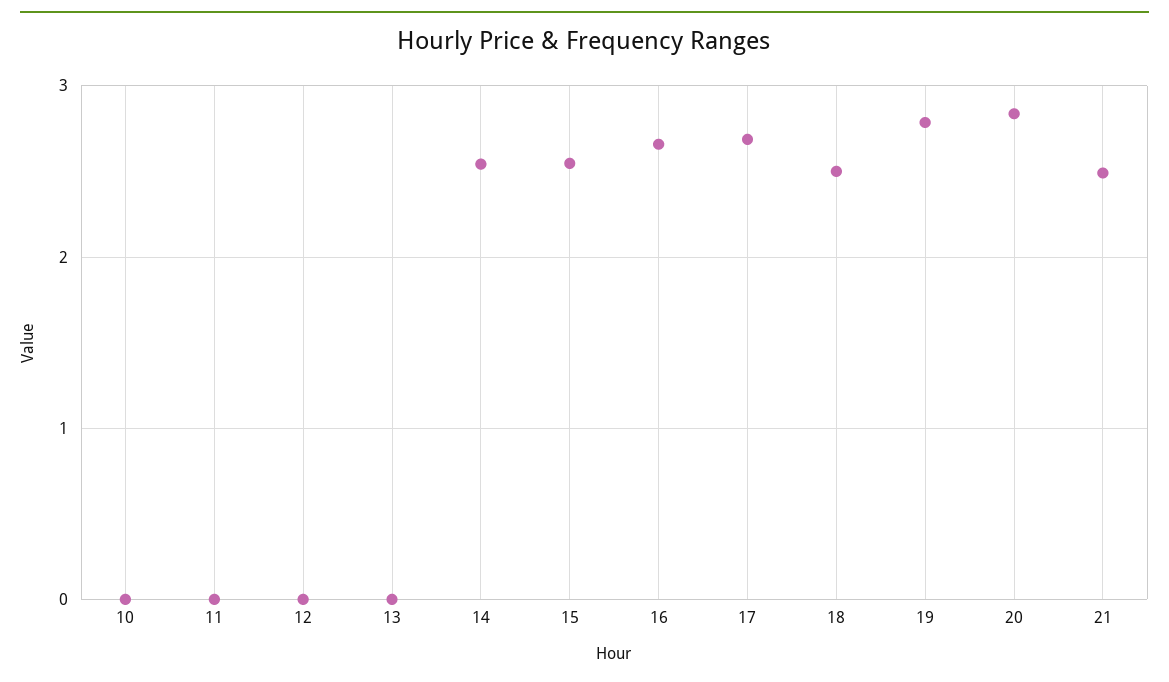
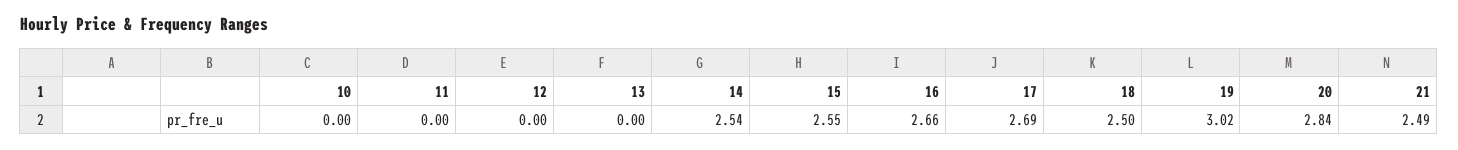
  {
    "10": 0,
    "11": 0,
    "12": 0,
    "13": 0,
    "14": 2.54,
    "15": 2.55,
    "16": 2.66,
    "17": 2.69,
    "18": 2.5,
-   "19": 2.8,
+   "19": 3.02,
    "20": 2.84,
    "21": 2.49
  }

